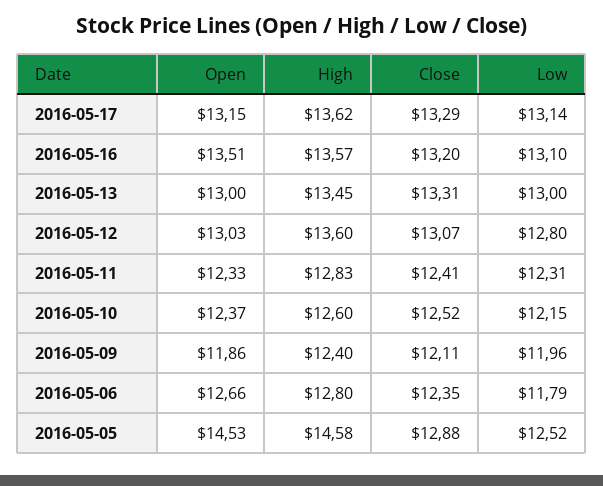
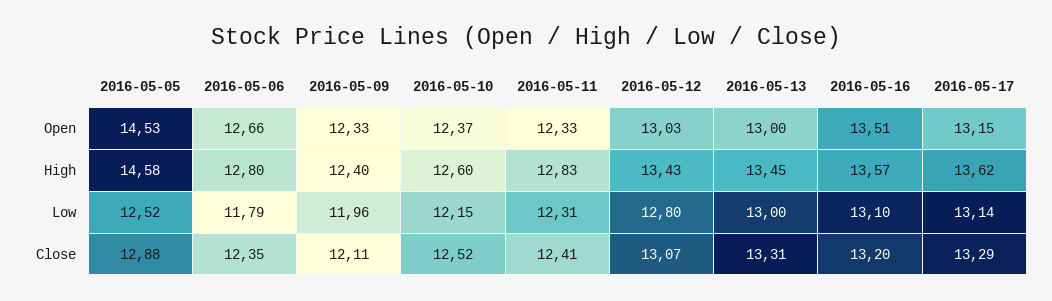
  {
    "Open": {
      "2016-05-17": 13.15,
      "2016-05-16": 13.51,
      "2016-05-13": 13,
      "2016-05-12": 13.03,
      "2016-05-11": 12.33,
      "2016-05-10": 12.37,
-     "2016-05-09": 11.86,
+     "2016-05-09": 12.33,
      "2016-05-06": 12.66,
      "2016-05-05": 14.53
    },
    "High": {
      "2016-05-17": 13.62,
      "2016-05-16": 13.57,
      "2016-05-13": 13.45,
-     "2016-05-12": 13.6,
+     "2016-05-12": 13.43,
      "2016-05-11": 12.83,
      "2016-05-10": 12.6,
      "2016-05-09": 12.4,
      "2016-05-06": 12.8,
      "2016-05-05": 14.58
    },
    "Close": {
      "2016-05-17": 13.29,
      "2016-05-16": 13.2,
      "2016-05-13": 13.31,
      "2016-05-12": 13.07,
      "2016-05-11": 12.41,
      "2016-05-10": 12.52,
      "2016-05-09": 12.11,
      "2016-05-06": 12.35,
      "2016-05-05": 12.88
    },
    "Low": {
      "2016-05-17": 13.14,
      "2016-05-16": 13.1,
      "2016-05-13": 13,
      "2016-05-12": 12.8,
      "2016-05-11": 12.31,
      "2016-05-10": 12.15,
      "2016-05-09": 11.96,
      "2016-05-06": 11.79,
      "2016-05-05": 12.52
    }
  }

